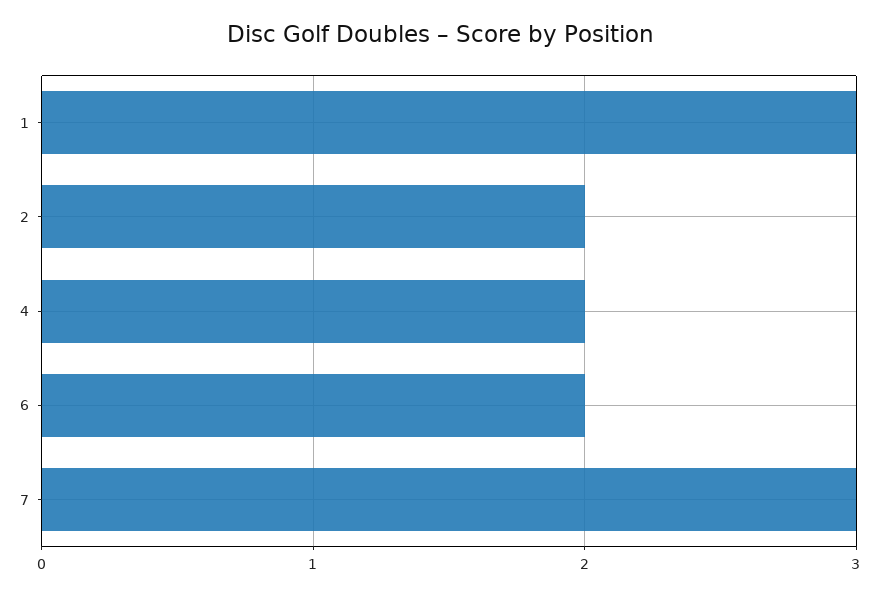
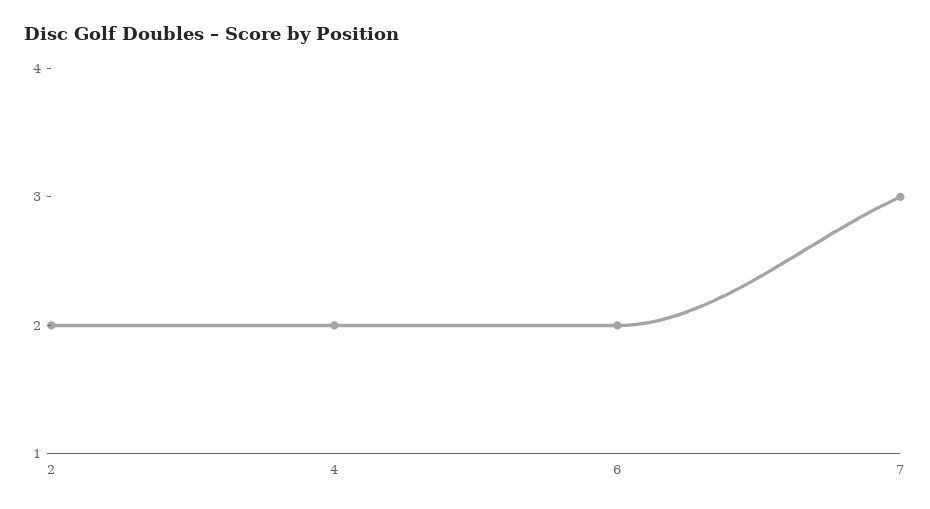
  {
-   "1": 3,
    "2": 2,
    "4": 2,
    "6": 2,
    "7": 3
  }

